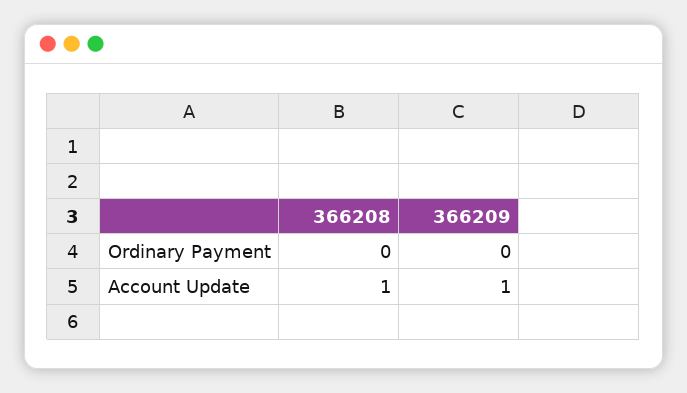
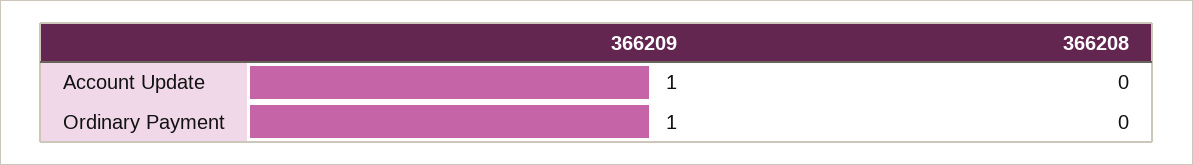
  {
    "366208": {
      "Ordinary Payment": 0,
-     "Account Update": 1
+     "Account Update": 0
    },
    "366209": {
-     "Ordinary Payment": 0,
+     "Ordinary Payment": 1,
      "Account Update": 1
    }
  }

